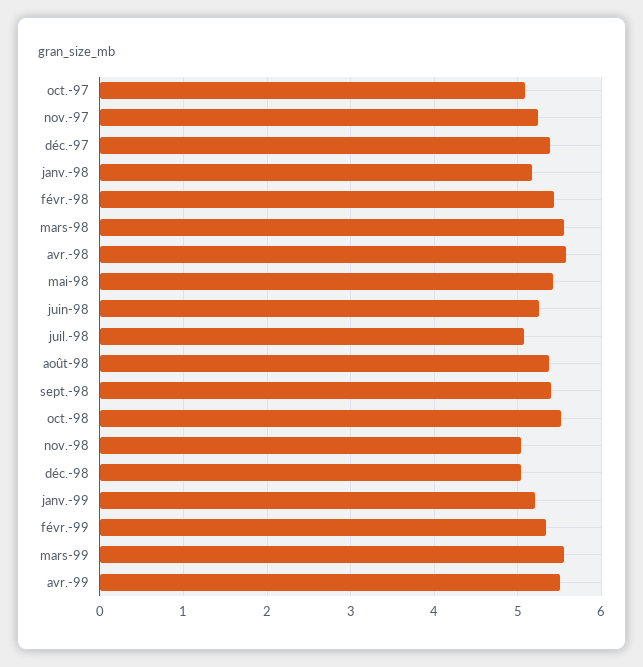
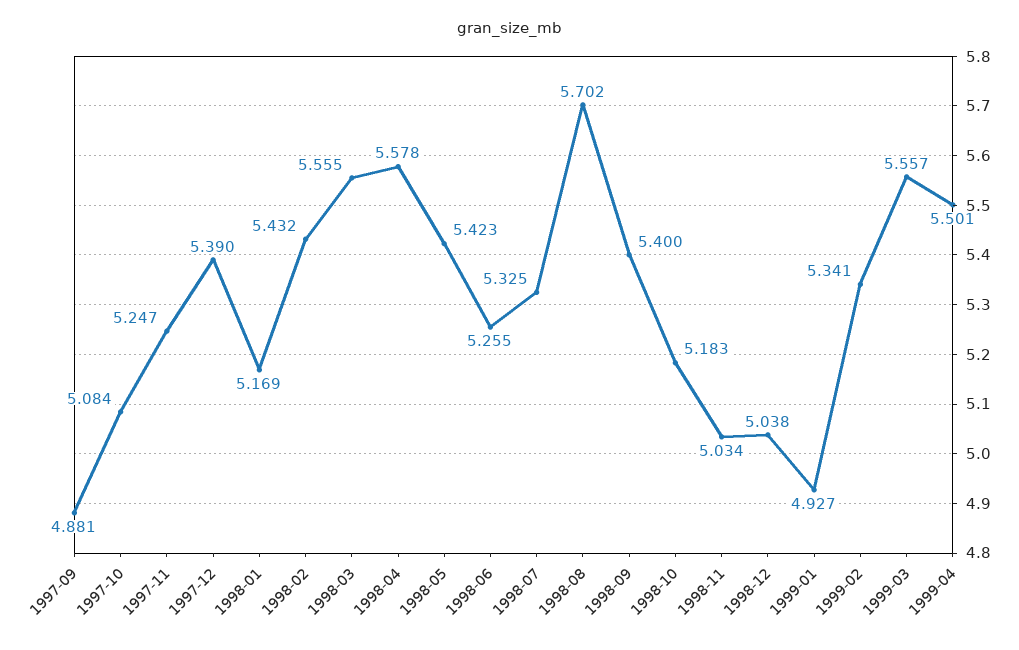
  {
    "oct.-97": 5.084,
    "nov.-97": 5.247,
    "déc.-97": 5.39,
    "janv.-98": 5.169,
    "févr.-98": 5.432,
    "mars-98": 5.555,
    "avr.-98": 5.578,
    "mai-98": 5.423,
    "juin-98": 5.255,
-   "juil.-98": 5.1,
+   "juil.-98": 5.325,
-   "août-98": 5.4,
+   "août-98": 5.702,
    "sept.-98": 5.4,
-   "oct.-98": 5.5,
+   "oct.-98": 5.183,
    "nov.-98": 5.034,
    "déc.-98": 5.038,
-   "janv.-99": 5.2,
+   "janv.-99": 4.927,
    "févr.-99": 5.341,
    "mars-99": 5.557,
-   "avr.-99": 5.501
+   "avr.-99": 5.501,
+   "1997-09": 4.881
  }

